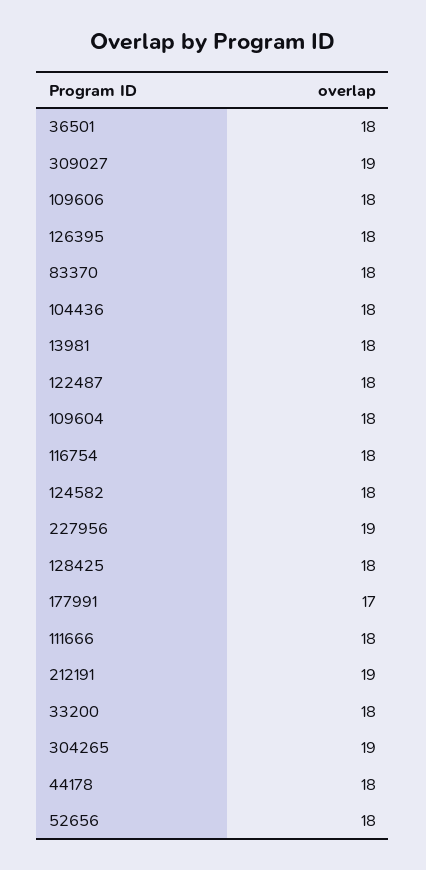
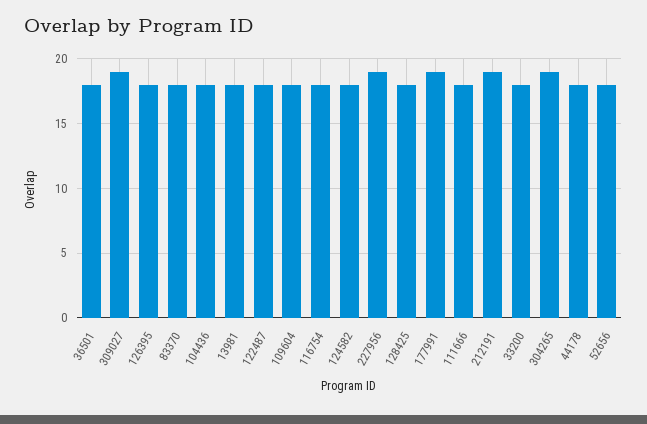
  {
    "36501": 18,
    "309027": 19,
-   "109606": 18,
    "126395": 18,
    "83370": 18,
    "104436": 18,
    "13981": 18,
    "122487": 18,
    "109604": 18,
    "116754": 18,
    "124582": 18,
    "227956": 19,
    "128425": 18,
-   "177991": 17,
+   "177991": 19,
    "111666": 18,
    "212191": 19,
    "33200": 18,
    "304265": 19,
    "44178": 18,
    "52656": 18
  }

